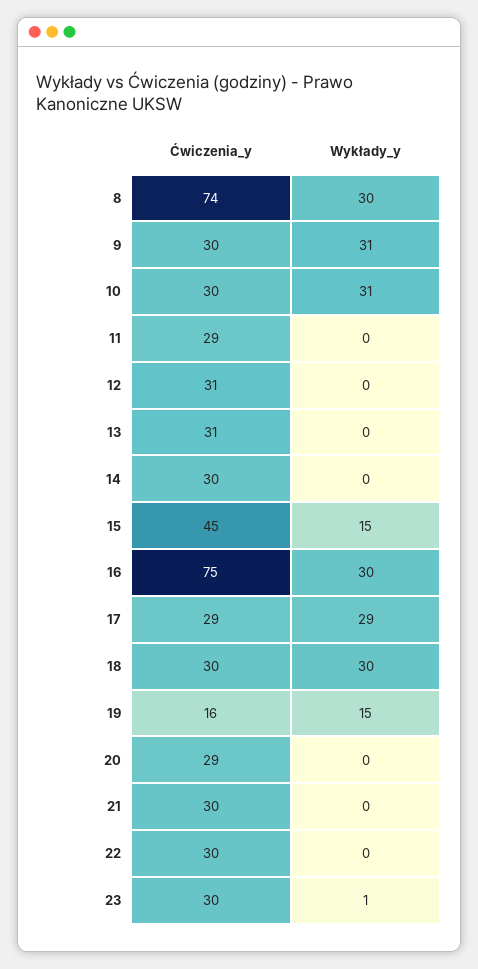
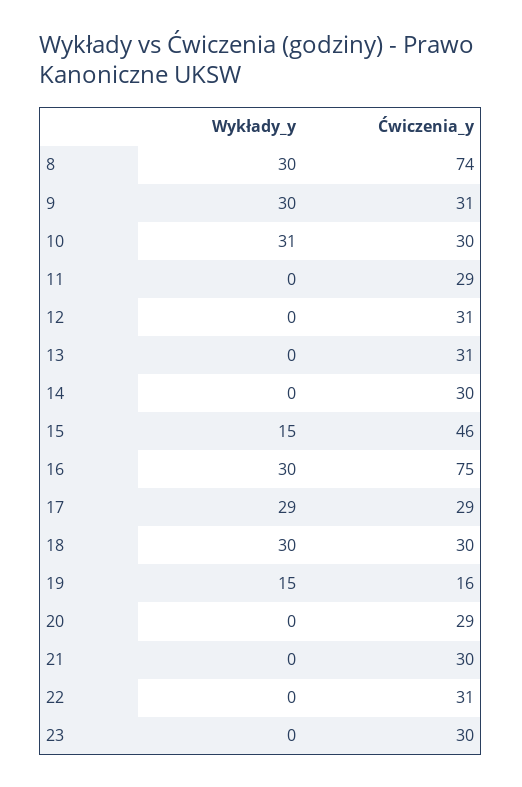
  {
    "Ćwiczenia_y": {
      "8": 74,
-     "9": 30,
+     "9": 31,
      "10": 30,
      "11": 29,
      "12": 31,
      "13": 31,
      "14": 30,
-     "15": 45,
+     "15": 46,
      "16": 75,
      "17": 29,
      "18": 30,
      "19": 16,
      "20": 29,
      "21": 30,
-     "22": 30,
+     "22": 31,
      "23": 30
    },
    "Wykłady_y": {
      "8": 30,
-     "9": 31,
+     "9": 30,
      "10": 31,
      "11": 0,
      "12": 0,
      "13": 0,
      "14": 0,
      "15": 15,
      "16": 30,
      "17": 29,
      "18": 30,
      "19": 15,
      "20": 0,
      "21": 0,
      "22": 0,
-     "23": 1
+     "23": 0
    }
  }

